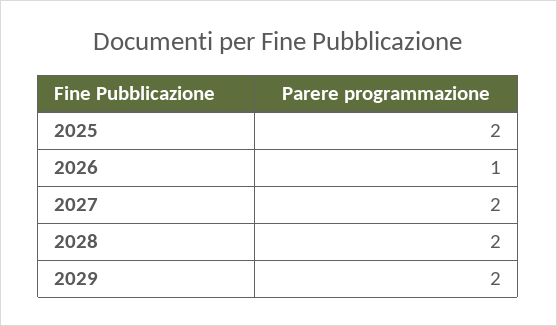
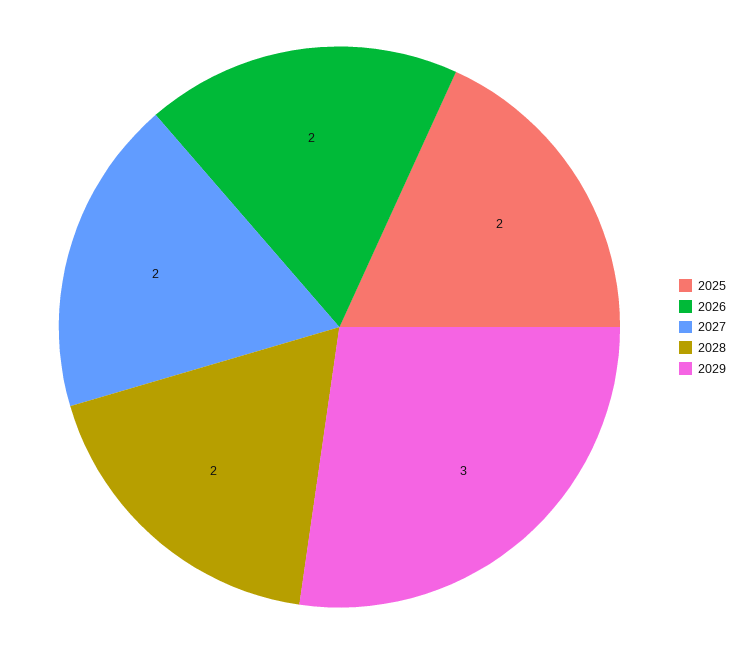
  {
    "2025": 2,
-   "2026": 1,
+   "2026": 2,
    "2027": 2,
    "2028": 2,
-   "2029": 2
+   "2029": 3
  }

